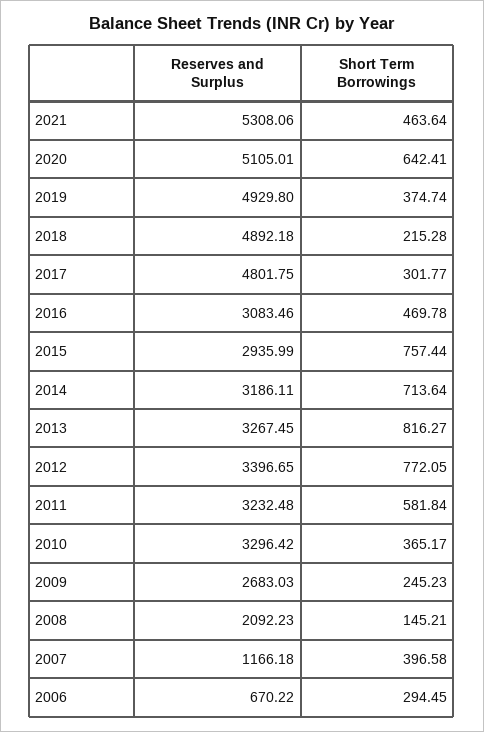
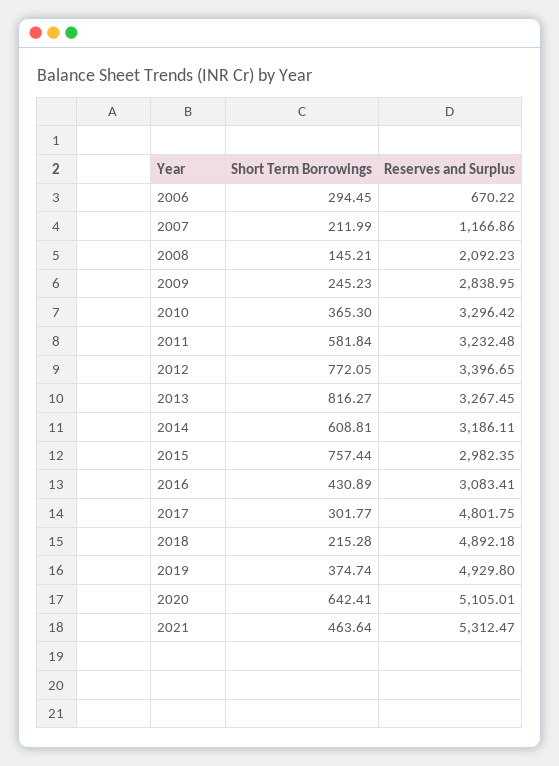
  {
    "Reserves and Surplus": {
-     "2021": 5308.06,
+     "2021": 5312.47,
      "2020": 5105.01,
      "2019": 4929.8,
      "2018": 4892.18,
      "2017": 4801.75,
-     "2016": 3083.46,
+     "2016": 3083.41,
-     "2015": 2935.99,
+     "2015": 2982.35,
      "2014": 3186.11,
      "2013": 3267.45,
      "2012": 3396.65,
      "2011": 3232.48,
      "2010": 3296.42,
-     "2009": 2683.03,
+     "2009": 2838.95,
      "2008": 2092.23,
-     "2007": 1166.18,
+     "2007": 1166.86,
      "2006": 670.22
    },
    "Short Term Borrowings": {
      "2021": 463.64,
      "2020": 642.41,
      "2019": 374.74,
      "2018": 215.28,
      "2017": 301.77,
-     "2016": 469.78,
+     "2016": 430.89,
      "2015": 757.44,
-     "2014": 713.64,
+     "2014": 608.81,
      "2013": 816.27,
      "2012": 772.05,
      "2011": 581.84,
-     "2010": 365.17,
+     "2010": 365.3,
      "2009": 245.23,
      "2008": 145.21,
-     "2007": 396.58,
+     "2007": 211.99,
      "2006": 294.45
    }
  }

